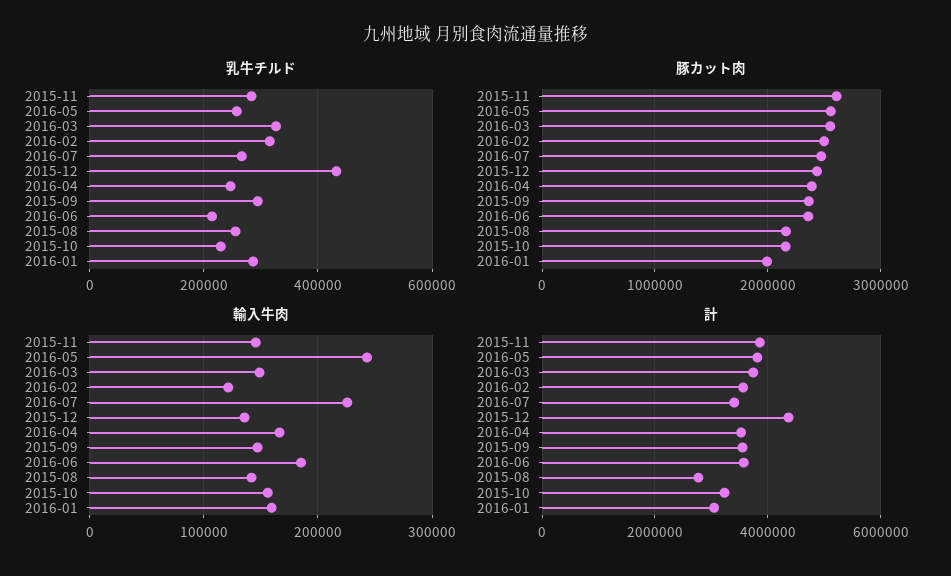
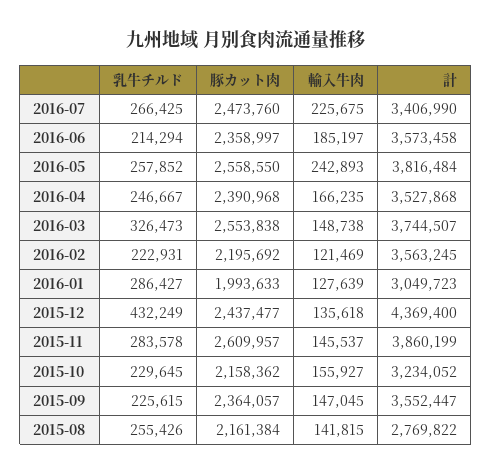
  {
    "乳牛チルド": {
      "2015-11": 283578,
      "2016-05": 257852,
      "2016-03": 326473,
-     "2016-02": 320000,
+     "2016-02": 222931,
      "2016-07": 266425,
      "2015-12": 432249,
      "2016-04": 246667,
-     "2015-09": 300000,
+     "2015-09": 225615,
      "2016-06": 214294,
      "2015-08": 255426,
      "2015-10": 229645,
      "2016-01": 286427
    },
    "豚カット肉": {
      "2015-11": 2609957,
      "2016-05": 2558550,
      "2016-03": 2553838,
-     "2016-02": 2500000,
+     "2016-02": 2195692,
      "2016-07": 2473760,
      "2015-12": 2437477,
      "2016-04": 2390968,
      "2015-09": 2364057,
      "2016-06": 2358997,
      "2015-08": 2161384,
      "2015-10": 2158362,
      "2016-01": 1993633
    },
    "輸入牛肉": {
      "2015-11": 145537,
      "2016-05": 242893,
      "2016-03": 148738,
      "2016-02": 121469,
      "2016-07": 225675,
      "2015-12": 135618,
      "2016-04": 166235,
      "2015-09": 147045,
      "2016-06": 185197,
      "2015-08": 141815,
      "2015-10": 155927,
-     "2016-01": 160000
+     "2016-01": 127639
    },
    "計": {
      "2015-11": 3860199,
      "2016-05": 3816484,
      "2016-03": 3744507,
      "2016-02": 3563245,
      "2016-07": 3406990,
      "2015-12": 4369400,
      "2016-04": 3527868,
      "2015-09": 3552447,
      "2016-06": 3573458,
      "2015-08": 2769822,
      "2015-10": 3234052,
      "2016-01": 3049723
    }
  }

